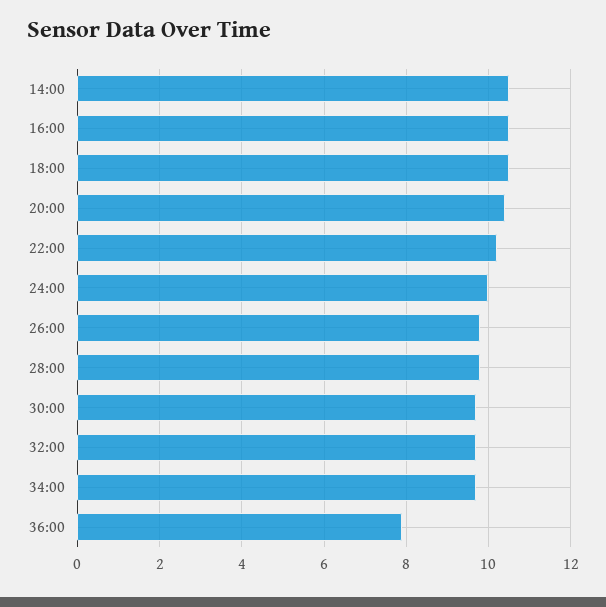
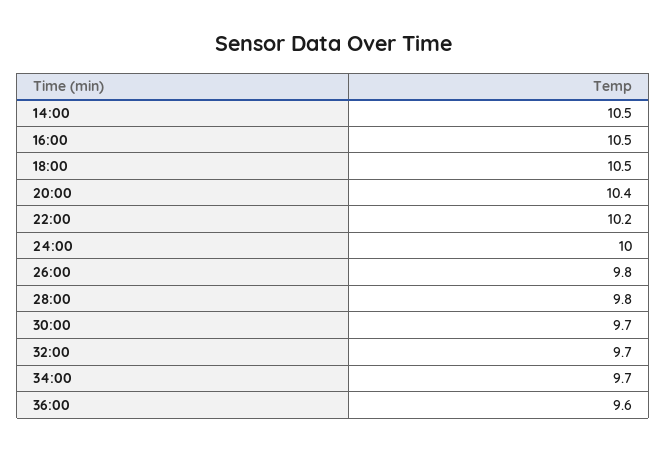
  {
    "14:00": 10.5,
    "16:00": 10.5,
    "18:00": 10.5,
    "20:00": 10.4,
    "22:00": 10.2,
    "24:00": 10,
    "26:00": 9.8,
    "28:00": 9.8,
    "30:00": 9.7,
    "32:00": 9.7,
    "34:00": 9.7,
-   "36:00": 8
+   "36:00": 9.6
  }

